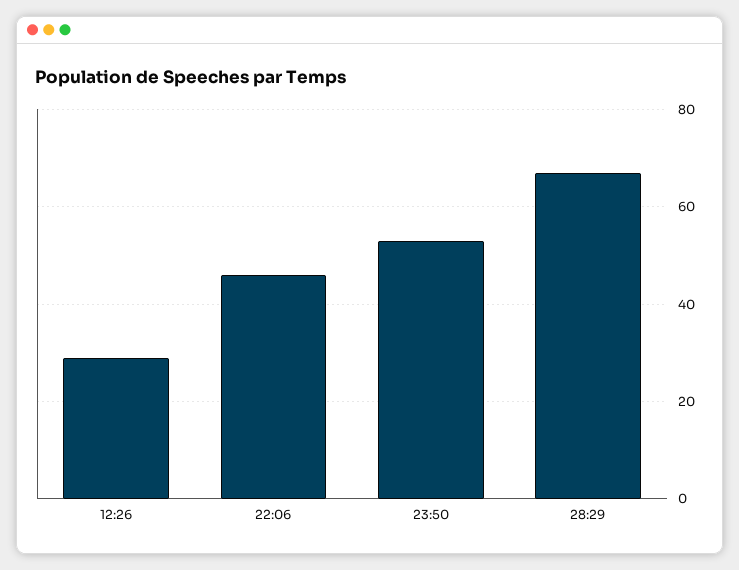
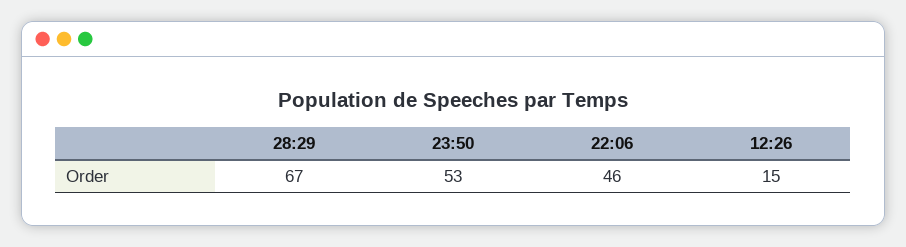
  {
-   "12:26": 30,
+   "12:26": 15,
    "22:06": 46,
    "23:50": 53,
    "28:29": 67
  }

